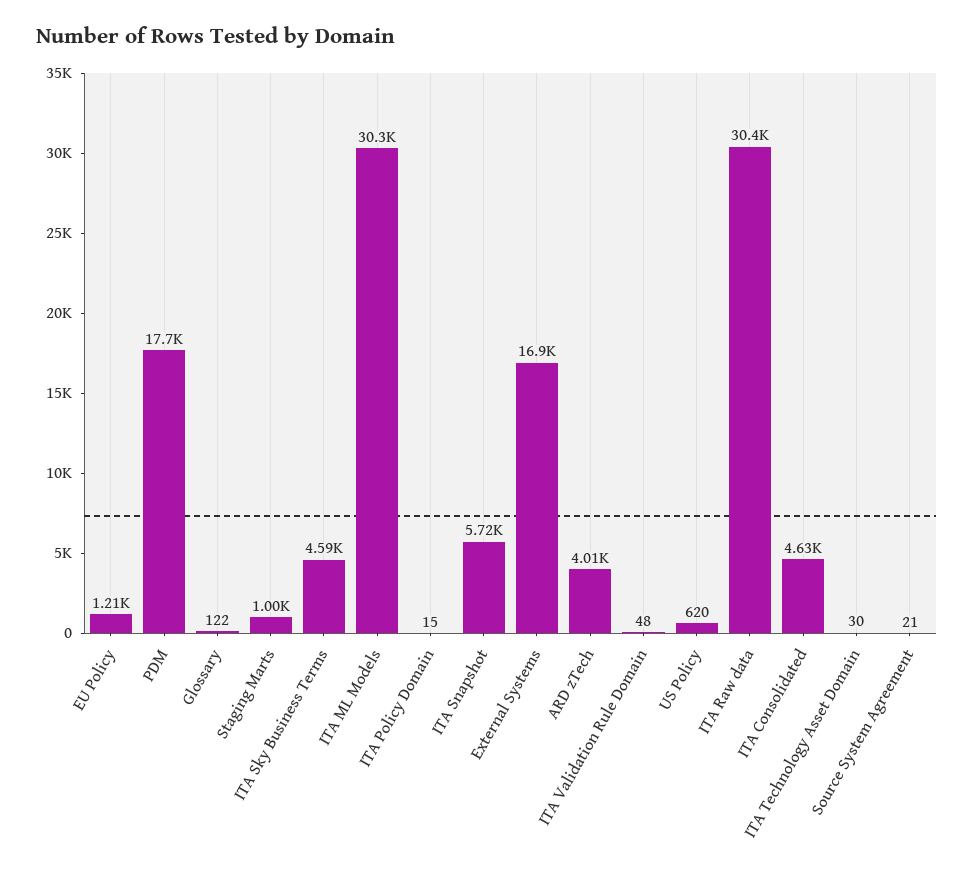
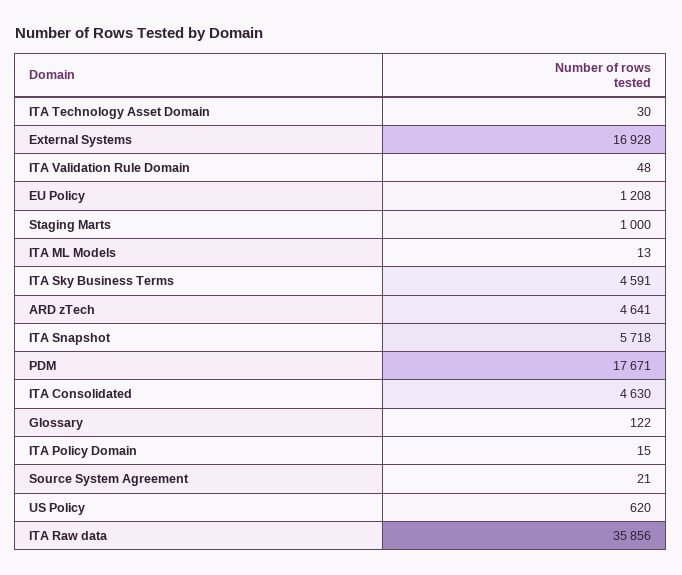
  {
    "EU Policy": 1208,
    "PDM": 17671,
    "Glossary": 122,
    "Staging Marts": 1000,
    "ITA Sky Business Terms": 4591,
-   "ITA ML Models": 30300,
+   "ITA ML Models": 13,
    "ITA Policy Domain": 15,
    "ITA Snapshot": 5718,
    "External Systems": 16928,
-   "ARD zTech": 4010,
+   "ARD zTech": 4641,
    "ITA Validation Rule Domain": 48,
    "US Policy": 620,
-   "ITA Raw data": 30400,
+   "ITA Raw data": 35856,
    "ITA Consolidated": 4630,
    "ITA Technology Asset Domain": 30,
    "Source System Agreement": 21
  }

